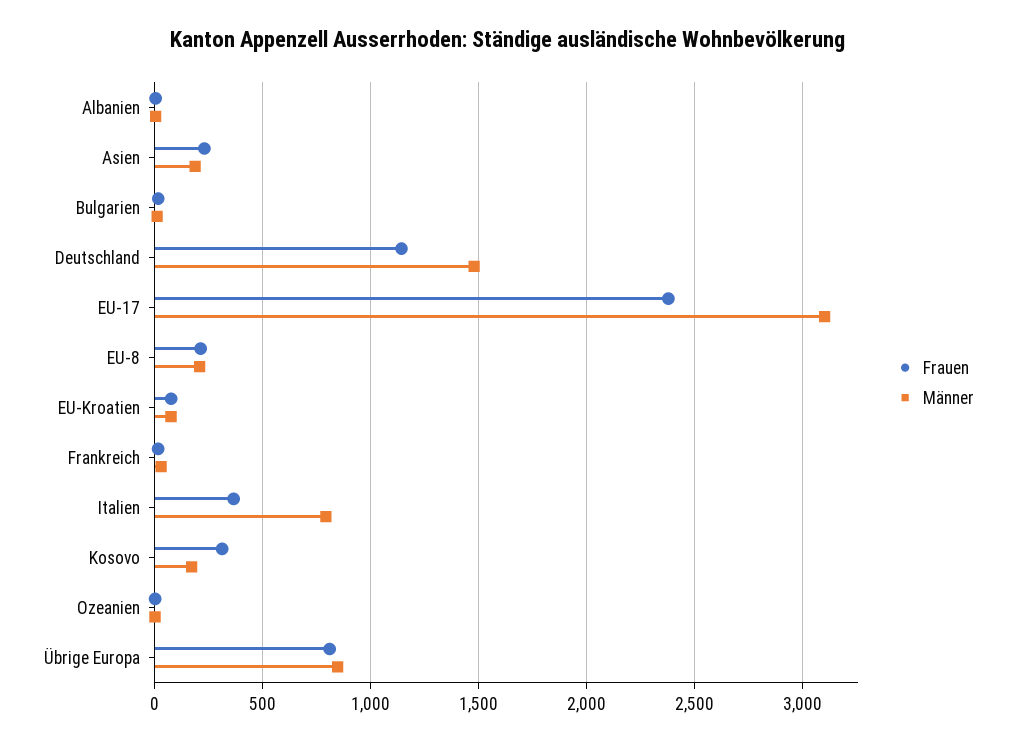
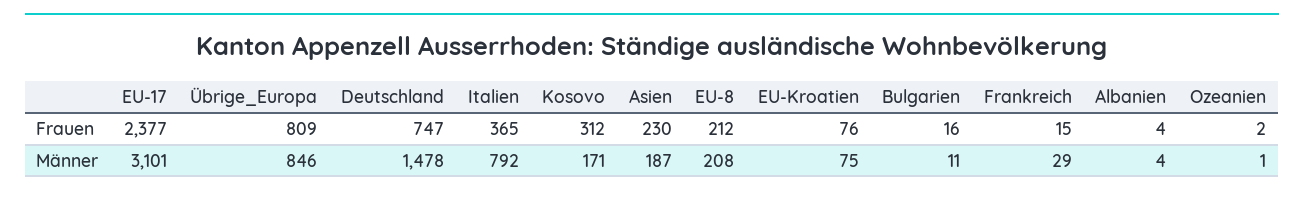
  {
    "Frauen": {
      "Albanien": 4,
      "Asien": 230,
      "Bulgarien": 16,
-     "Deutschland": 1150,
+     "Deutschland": 747,
      "EU-17": 2377,
      "EU-8": 212,
      "EU-Kroatien": 76,
      "Frankreich": 15,
      "Italien": 365,
      "Kosovo": 312,
      "Ozeanien": 2,
      "Übrige Europa": 809
    },
    "Männer": {
      "Albanien": 4,
      "Asien": 187,
      "Bulgarien": 11,
      "Deutschland": 1478,
      "EU-17": 3101,
      "EU-8": 208,
      "EU-Kroatien": 75,
      "Frankreich": 29,
      "Italien": 792,
      "Kosovo": 171,
      "Ozeanien": 1,
      "Übrige Europa": 846
    }
  }

